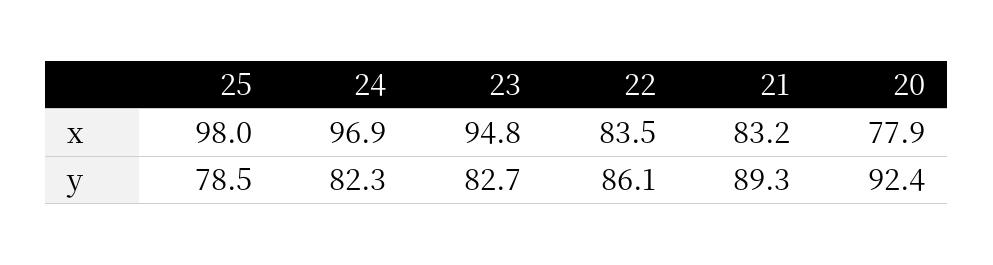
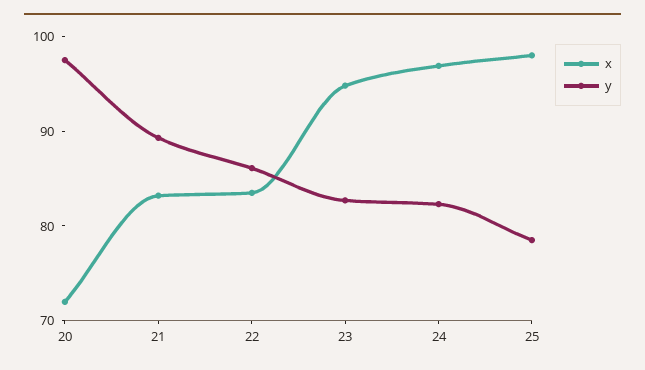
  {
    "x": {
      "25": 98,
      "24": 96.9,
      "23": 94.8,
      "22": 83.5,
      "21": 83.2,
-     "20": 77.9
+     "20": 72
    },
    "y": {
      "25": 78.5,
      "24": 82.3,
      "23": 82.7,
      "22": 86.1,
      "21": 89.3,
-     "20": 92.4
+     "20": 98
    }
  }

